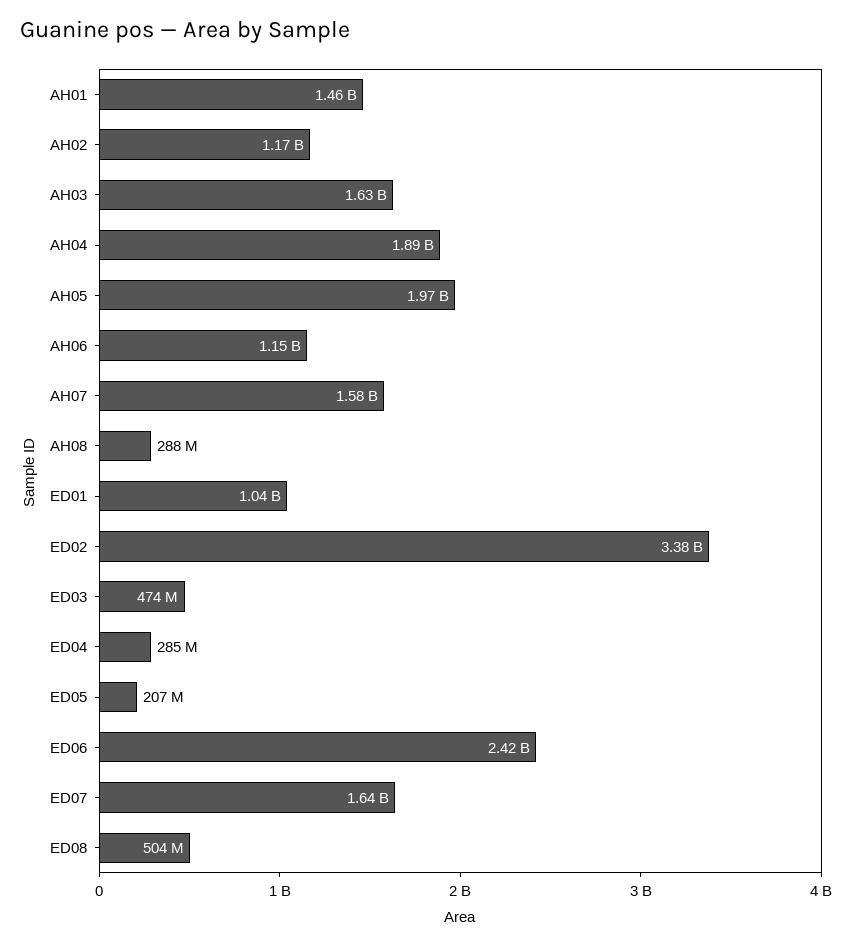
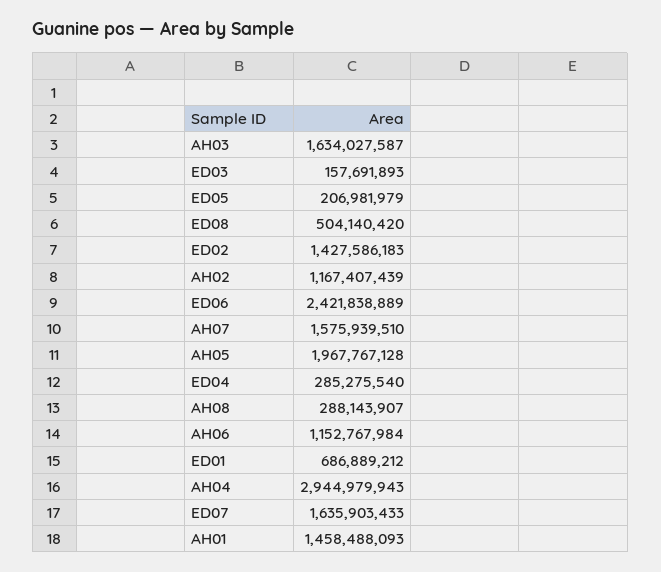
  {
    "AH01": 1458488093,
    "AH02": 1167407439,
    "AH03": 1634027587,
-   "AH04": 1890000000,
+   "AH04": 2944979943,
    "AH05": 1967767128,
    "AH06": 1152767984,
    "AH07": 1575939510,
    "AH08": 288143907,
-   "ED01": 1040000000,
+   "ED01": 686889212,
-   "ED02": 3380000000,
+   "ED02": 1427586183,
-   "ED03": 474000000,
+   "ED03": 157691893,
    "ED04": 285275540,
    "ED05": 206981979,
    "ED06": 2421838889,
    "ED07": 1635903433,
    "ED08": 504140420
  }

